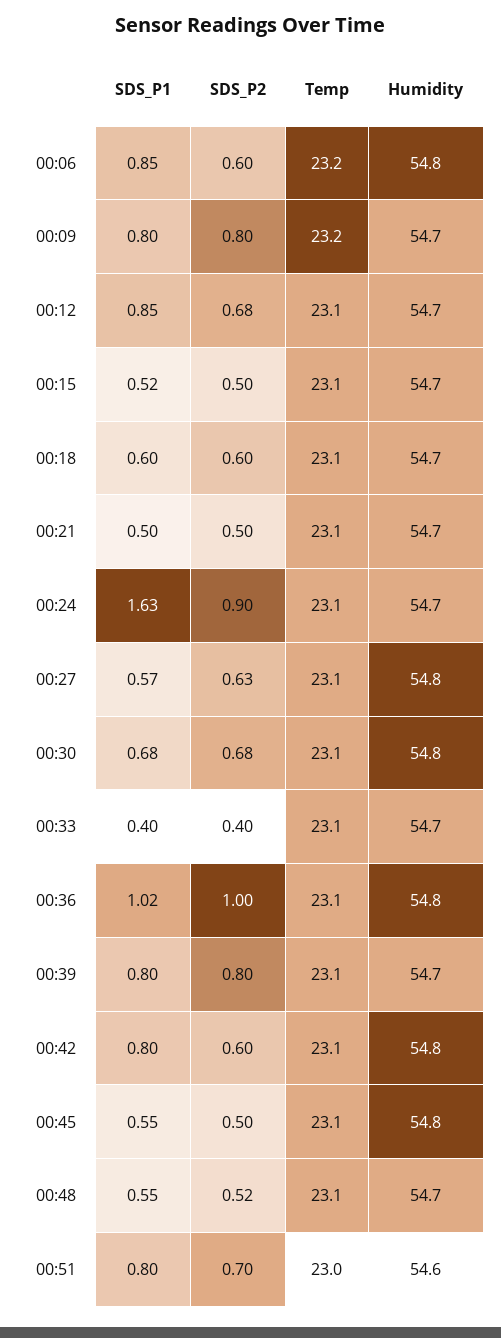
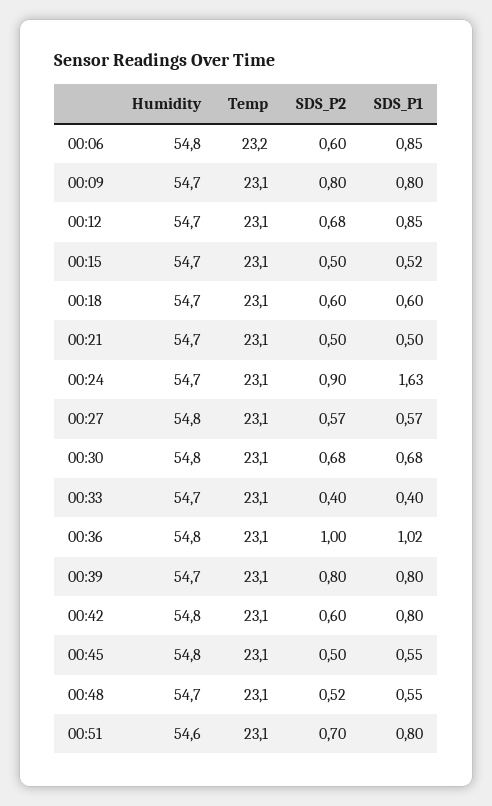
  {
    "SDS_P1": {
      "00:06": 0.85,
      "00:09": 0.8,
      "00:12": 0.85,
      "00:15": 0.52,
      "00:18": 0.6,
      "00:21": 0.5,
      "00:24": 1.63,
      "00:27": 0.57,
      "00:30": 0.68,
      "00:33": 0.4,
      "00:36": 1.02,
      "00:39": 0.8,
      "00:42": 0.8,
      "00:45": 0.55,
      "00:48": 0.55,
      "00:51": 0.8
    },
    "SDS_P2": {
      "00:06": 0.6,
      "00:09": 0.8,
      "00:12": 0.68,
      "00:15": 0.5,
      "00:18": 0.6,
      "00:21": 0.5,
      "00:24": 0.9,
-     "00:27": 0.63,
+     "00:27": 0.57,
      "00:30": 0.68,
      "00:33": 0.4,
      "00:36": 1,
      "00:39": 0.8,
      "00:42": 0.6,
      "00:45": 0.5,
      "00:48": 0.52,
      "00:51": 0.7
    },
    "Temp": {
      "00:06": 23.2,
-     "00:09": 23.2,
+     "00:09": 23.1,
      "00:12": 23.1,
      "00:15": 23.1,
      "00:18": 23.1,
      "00:21": 23.1,
      "00:24": 23.1,
      "00:27": 23.1,
      "00:30": 23.1,
      "00:33": 23.1,
      "00:36": 23.1,
      "00:39": 23.1,
      "00:42": 23.1,
      "00:45": 23.1,
      "00:48": 23.1,
-     "00:51": 23
+     "00:51": 23.1
    },
    "Humidity": {
      "00:06": 54.8,
      "00:09": 54.7,
      "00:12": 54.7,
      "00:15": 54.7,
      "00:18": 54.7,
      "00:21": 54.7,
      "00:24": 54.7,
      "00:27": 54.8,
      "00:30": 54.8,
      "00:33": 54.7,
      "00:36": 54.8,
      "00:39": 54.7,
      "00:42": 54.8,
      "00:45": 54.8,
      "00:48": 54.7,
      "00:51": 54.6
    }
  }

